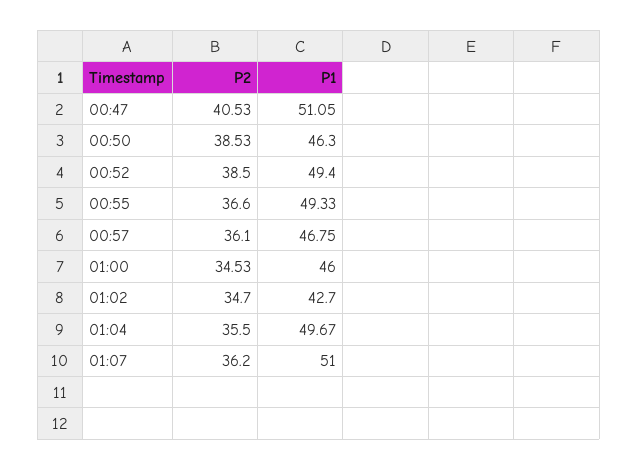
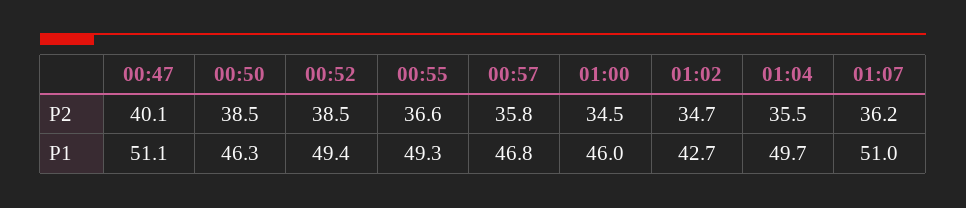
  {
    "P2": {
-     "00:47": 40.53,
+     "00:47": 40.1,
      "00:50": 38.53,
      "00:52": 38.5,
      "00:55": 36.6,
-     "00:57": 36.1,
+     "00:57": 35.8,
      "01:00": 34.53,
      "01:02": 34.7,
      "01:04": 35.5,
      "01:07": 36.2
    },
    "P1": {
      "00:47": 51.05,
      "00:50": 46.3,
      "00:52": 49.4,
      "00:55": 49.33,
      "00:57": 46.75,
      "01:00": 46,
      "01:02": 42.7,
      "01:04": 49.67,
      "01:07": 51
    }
  }

